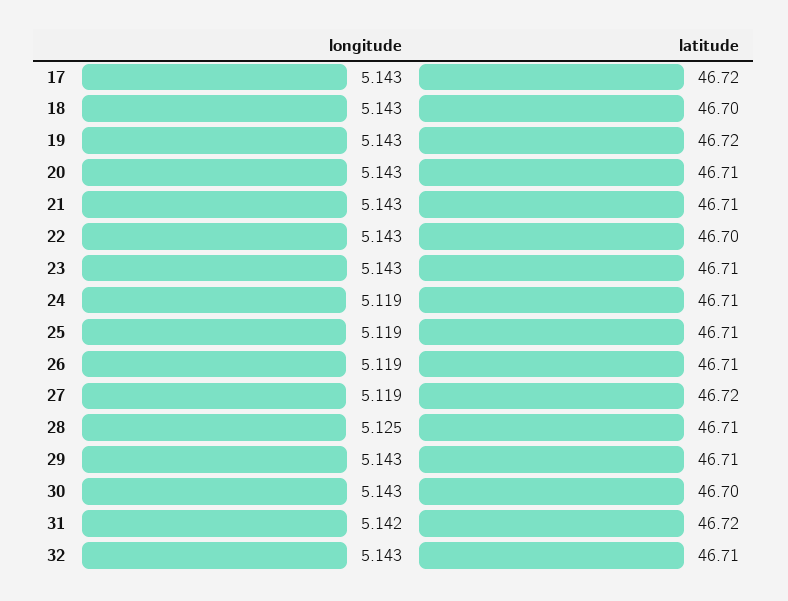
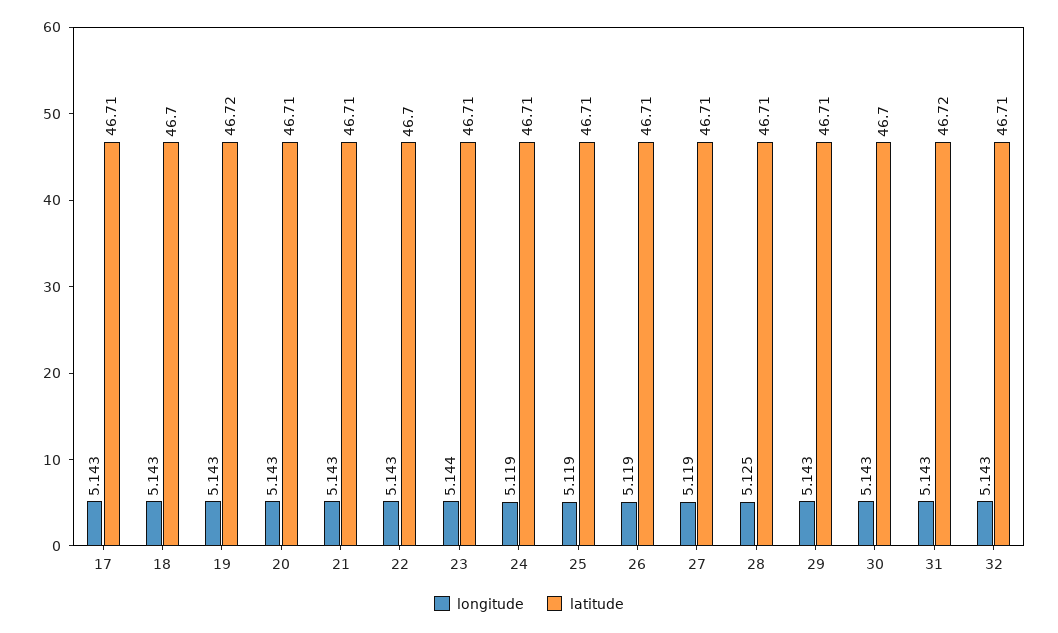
  {
    "longitude": {
      "17": 5.143,
      "18": 5.143,
      "19": 5.143,
      "20": 5.143,
      "21": 5.143,
      "22": 5.143,
-     "23": 5.143,
+     "23": 5.144,
      "24": 5.119,
      "25": 5.119,
      "26": 5.119,
      "27": 5.119,
      "28": 5.125,
      "29": 5.143,
      "30": 5.143,
-     "31": 5.142,
+     "31": 5.143,
      "32": 5.143
    },
    "latitude": {
-     "17": 46.72,
+     "17": 46.71,
      "18": 46.7,
      "19": 46.72,
      "20": 46.71,
      "21": 46.71,
      "22": 46.7,
      "23": 46.71,
      "24": 46.71,
      "25": 46.71,
      "26": 46.71,
-     "27": 46.72,
+     "27": 46.71,
      "28": 46.71,
      "29": 46.71,
      "30": 46.7,
      "31": 46.72,
      "32": 46.71
    }
  }

